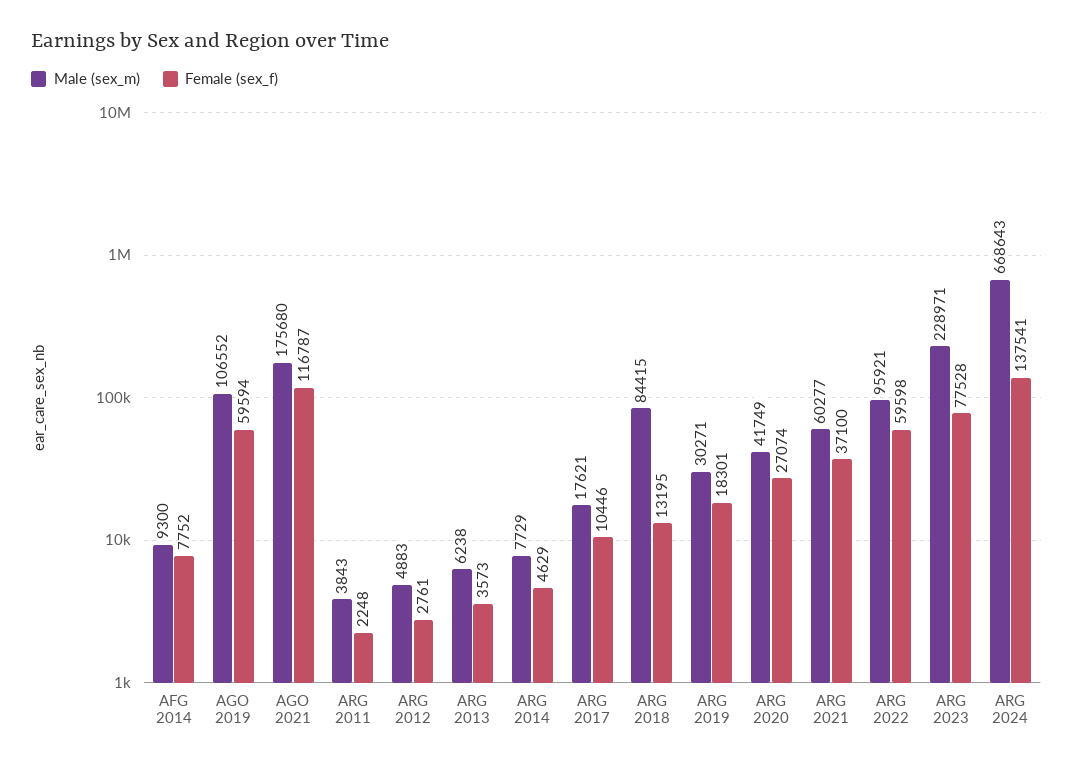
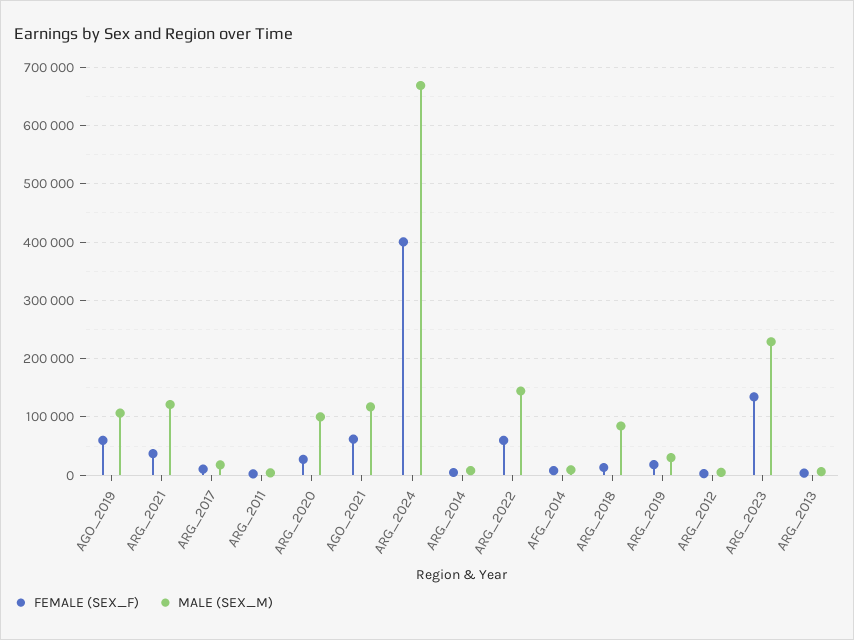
  {
    "Male (sex_m)": {
      "AFG 2014": 9300,
      "AGO 2019": 106552,
-     "AGO 2021": 175680,
+     "AGO 2021": 120000,
      "ARG 2011": 3843,
      "ARG 2012": 4883,
      "ARG 2013": 6238,
      "ARG 2014": 7729,
      "ARG 2017": 17621,
      "ARG 2018": 84415,
      "ARG 2019": 30271,
-     "ARG 2020": 41749,
+     "ARG 2020": 100000,
-     "ARG 2021": 60277,
+     "ARG 2021": 120000,
-     "ARG 2022": 95921,
+     "ARG 2022": 140000,
      "ARG 2023": 228971,
      "ARG 2024": 668643
    },
    "Female (sex_f)": {
      "AFG 2014": 7752,
      "AGO 2019": 59594,
-     "AGO 2021": 116787,
+     "AGO 2021": 60000,
      "ARG 2011": 2248,
      "ARG 2012": 2761,
      "ARG 2013": 3573,
      "ARG 2014": 4629,
      "ARG 2017": 10446,
      "ARG 2018": 13195,
      "ARG 2019": 18301,
      "ARG 2020": 27074,
      "ARG 2021": 37100,
      "ARG 2022": 59598,
-     "ARG 2023": 77528,
+     "ARG 2023": 140000,
-     "ARG 2024": 137541
+     "ARG 2024": 400000
    }
  }

